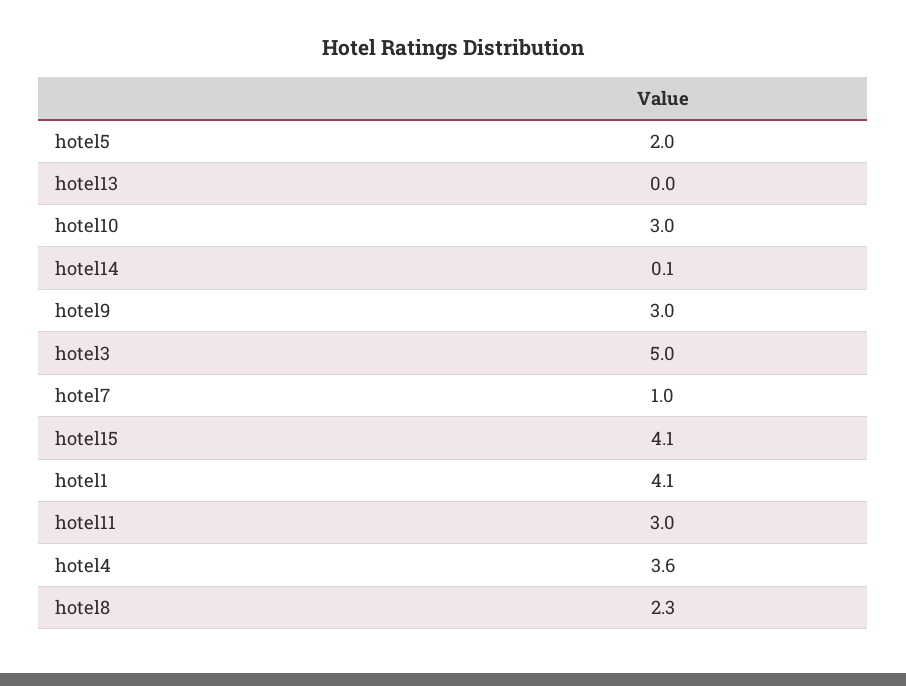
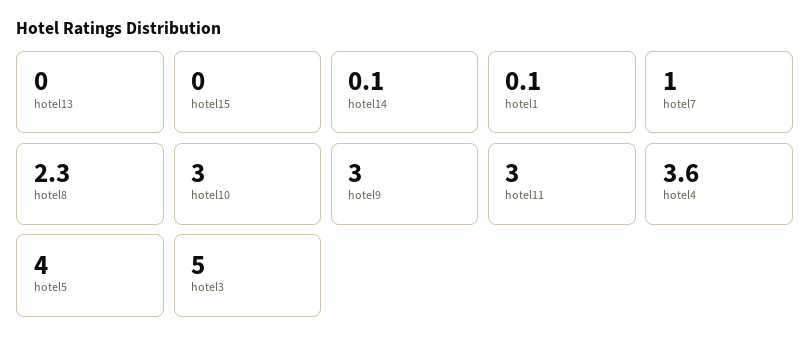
  {
-   "hotel5": 2,
+   "hotel5": 4,
    "hotel13": 0,
    "hotel10": 3,
    "hotel14": 0.1,
    "hotel9": 3,
    "hotel3": 5,
    "hotel7": 1,
-   "hotel15": 4.1,
+   "hotel15": 0,
-   "hotel1": 4.1,
+   "hotel1": 0.1,
    "hotel11": 3,
    "hotel4": 3.6,
    "hotel8": 2.3
  }

